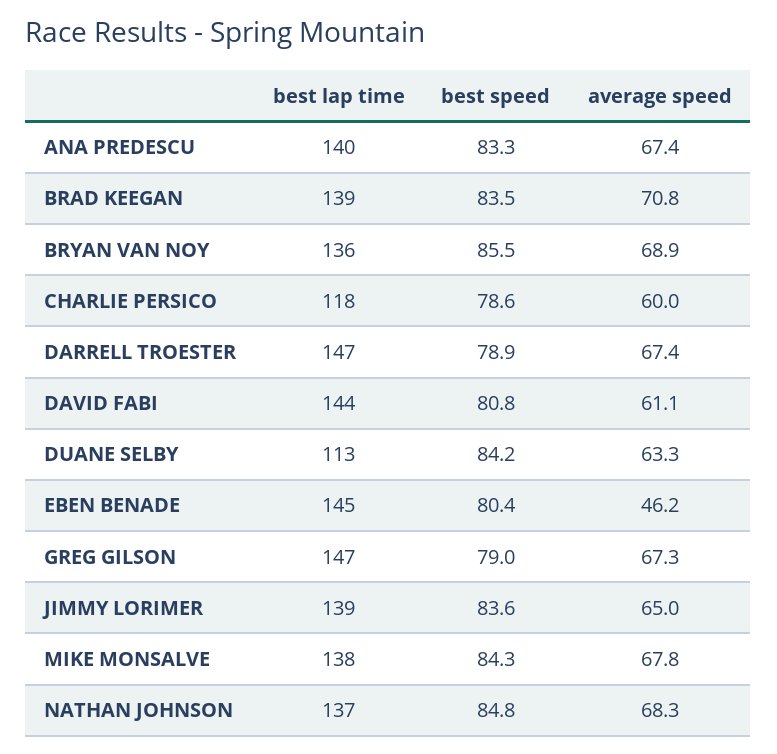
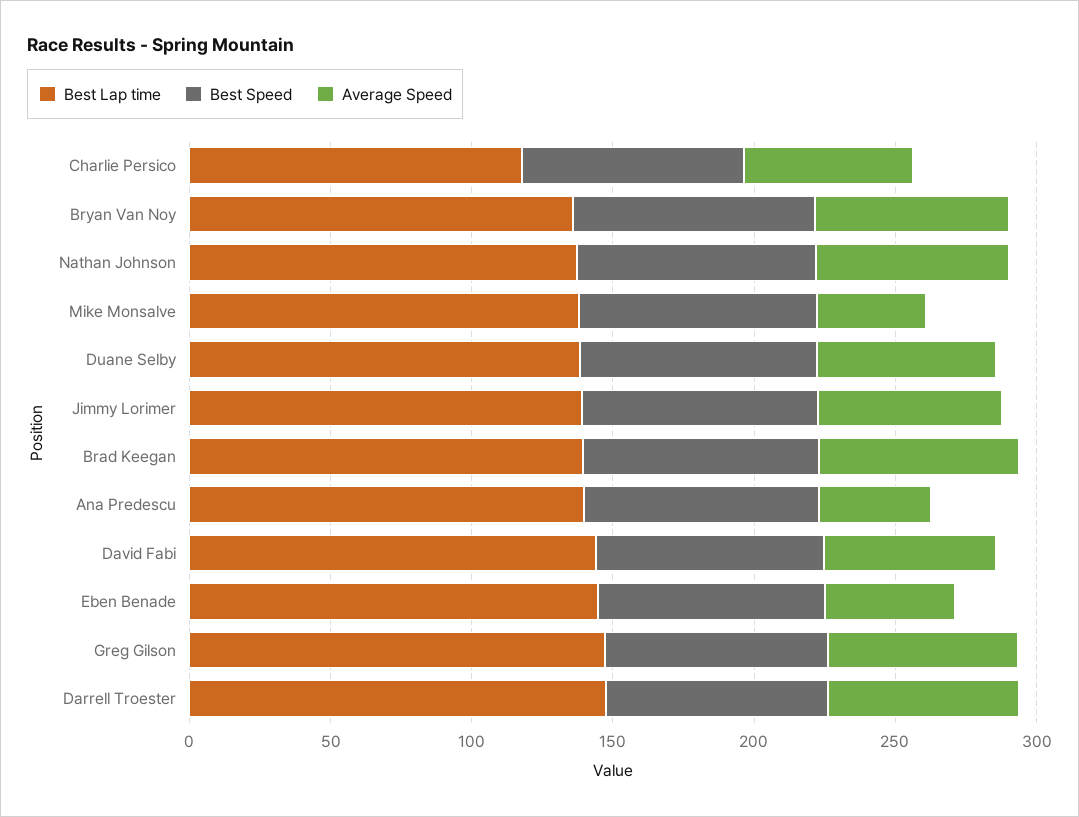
  {
    "best lap time": {
      "ANA PREDESCU": 140,
      "BRAD KEEGAN": 139,
      "BRYAN VAN NOY": 136,
      "CHARLIE PERSICO": 118,
      "DARRELL TROESTER": 147,
      "DAVID FABI": 144,
-     "DUANE SELBY": 113,
+     "DUANE SELBY": 140,
      "EBEN BENADE": 145,
      "GREG GILSON": 147,
      "JIMMY LORIMER": 139,
      "MIKE MONSALVE": 138,
      "NATHAN JOHNSON": 137
    },
    "best speed": {
      "ANA PREDESCU": 83.3,
      "BRAD KEEGAN": 83.5,
      "BRYAN VAN NOY": 85.5,
      "CHARLIE PERSICO": 78.6,
      "DARRELL TROESTER": 78.9,
      "DAVID FABI": 80.8,
      "DUANE SELBY": 84.2,
      "EBEN BENADE": 80.4,
      "GREG GILSON": 79,
      "JIMMY LORIMER": 83.6,
      "MIKE MONSALVE": 84.3,
      "NATHAN JOHNSON": 84.8
    },
    "average speed": {
-     "ANA PREDESCU": 67.4,
+     "ANA PREDESCU": 40,
      "BRAD KEEGAN": 70.8,
      "BRYAN VAN NOY": 68.9,
      "CHARLIE PERSICO": 60,
      "DARRELL TROESTER": 67.4,
      "DAVID FABI": 61.1,
      "DUANE SELBY": 63.3,
      "EBEN BENADE": 46.2,
      "GREG GILSON": 67.3,
      "JIMMY LORIMER": 65,
-     "MIKE MONSALVE": 67.8,
+     "MIKE MONSALVE": 40,
      "NATHAN JOHNSON": 68.3
    }
  }

